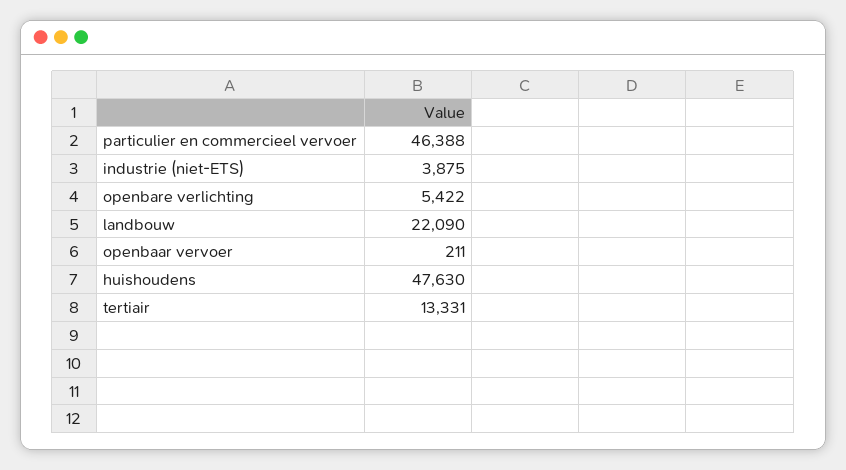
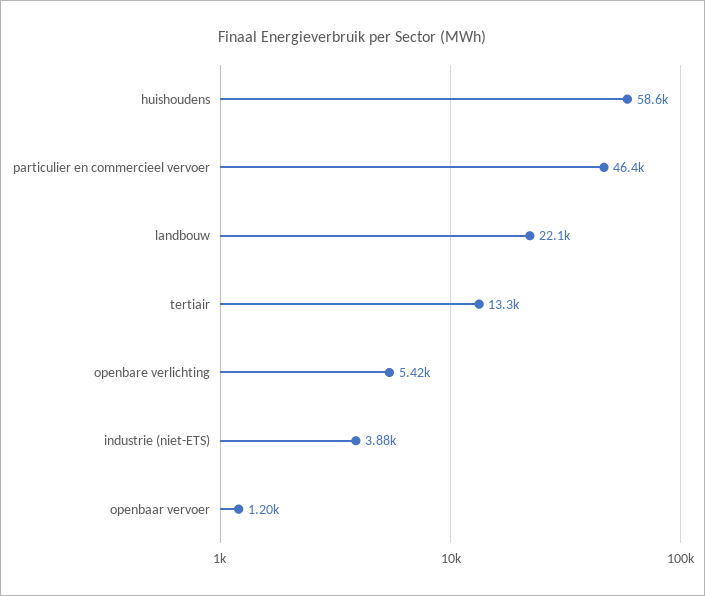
  {
    "particulier en commercieel vervoer": 46388,
    "industrie (niet-ETS)": 3875,
    "openbare verlichting": 5422,
    "landbouw": 22090,
-   "openbaar vervoer": 211,
+   "openbaar vervoer": 1200,
-   "huishoudens": 47630,
+   "huishoudens": 58600,
    "tertiair": 13331
  }

